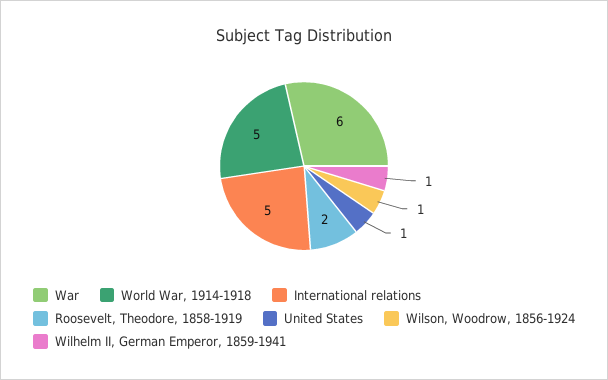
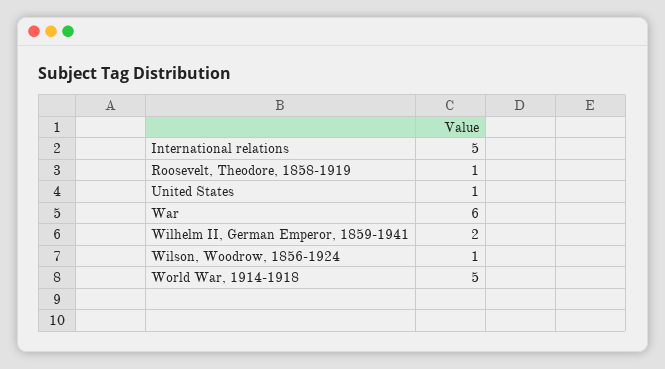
  {
    "War": 6,
    "World War, 1914-1918": 5,
    "International relations": 5,
-   "Roosevelt, Theodore, 1858-1919": 2,
+   "Roosevelt, Theodore, 1858-1919": 1,
    "United States": 1,
    "Wilson, Woodrow, 1856-1924": 1,
-   "Wilhelm II, German Emperor, 1859-1941": 1
+   "Wilhelm II, German Emperor, 1859-1941": 2
  }

